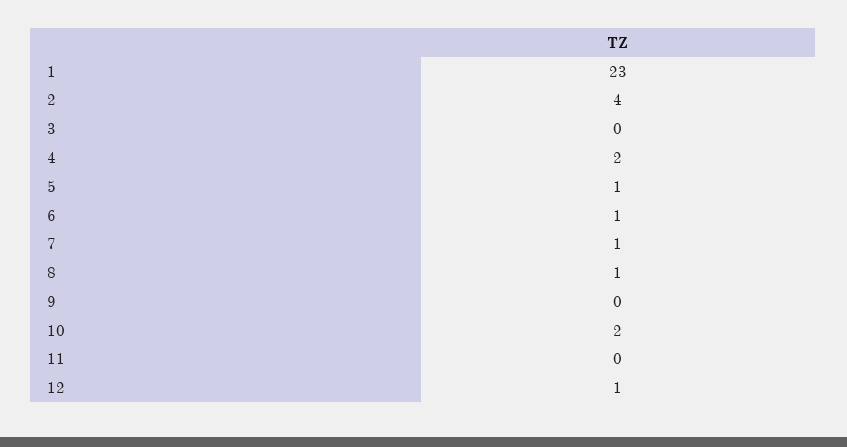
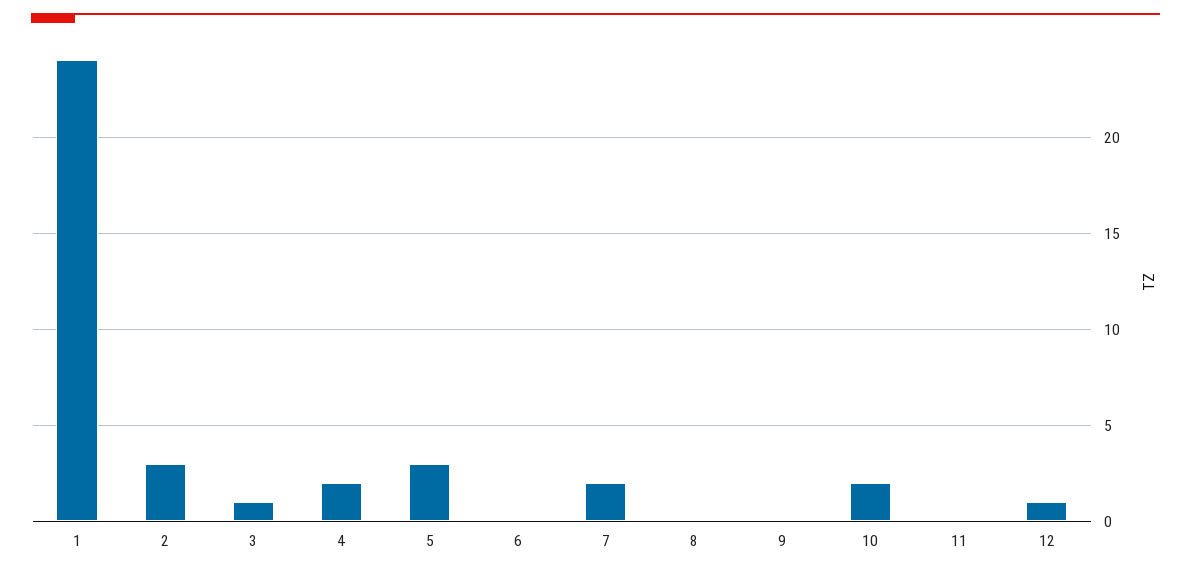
  {
-   "1": 23,
+   "1": 24,
-   "2": 4,
+   "2": 3,
-   "3": 0,
+   "3": 1,
    "4": 2,
-   "5": 1,
+   "5": 3,
-   "6": 1,
+   "6": 0,
-   "7": 1,
+   "7": 2,
-   "8": 1,
+   "8": 0,
    "9": 0,
    "10": 2,
    "11": 0,
    "12": 1
  }

